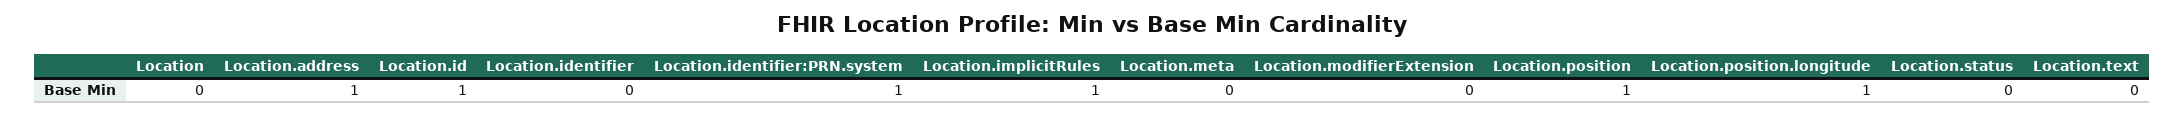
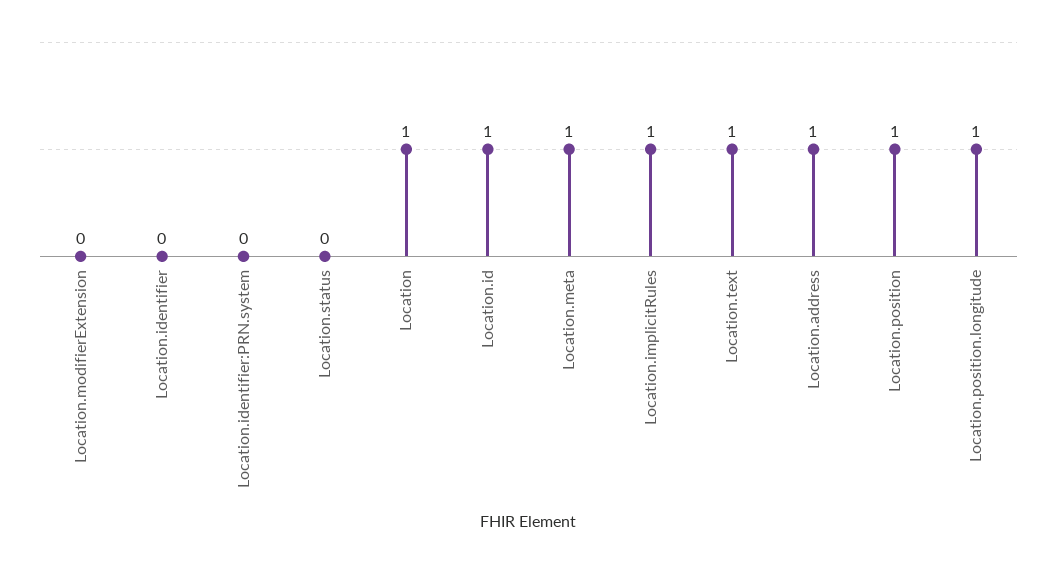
  {
-   "Location": 0,
+   "Location": 1,
    "Location.address": 1,
    "Location.id": 1,
    "Location.identifier": 0,
-   "Location.identifier:PRN.system": 1,
+   "Location.identifier:PRN.system": 0,
    "Location.implicitRules": 1,
-   "Location.meta": 0,
+   "Location.meta": 1,
    "Location.modifierExtension": 0,
    "Location.position": 1,
    "Location.position.longitude": 1,
    "Location.status": 0,
-   "Location.text": 0
+   "Location.text": 1
  }

